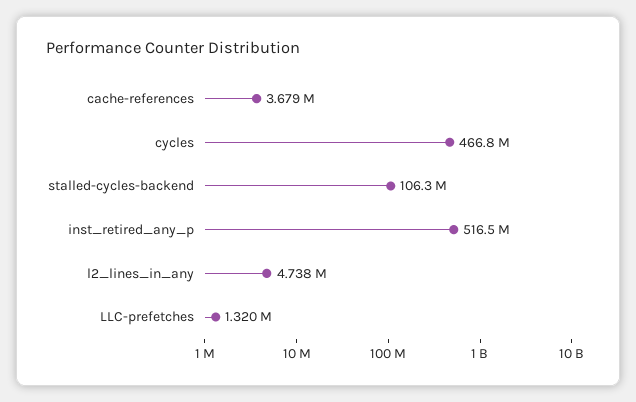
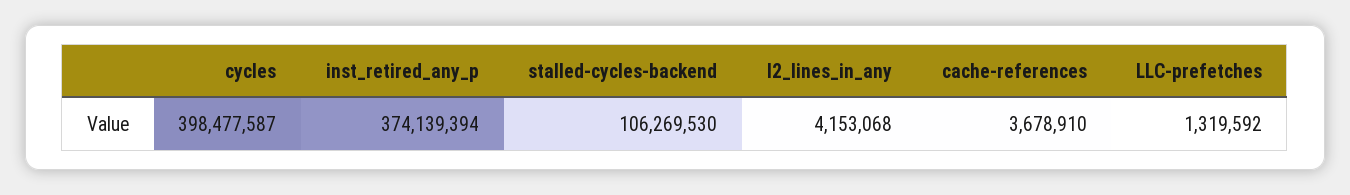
  {
    "cache-references": 3678910,
-   "cycles": 466800000,
+   "cycles": 398477587,
    "stalled-cycles-backend": 106269530,
-   "inst_retired_any_p": 516500000,
+   "inst_retired_any_p": 374139394,
-   "l2_lines_in_any": 4738000,
+   "l2_lines_in_any": 4153068,
    "LLC-prefetches": 1319592
  }

